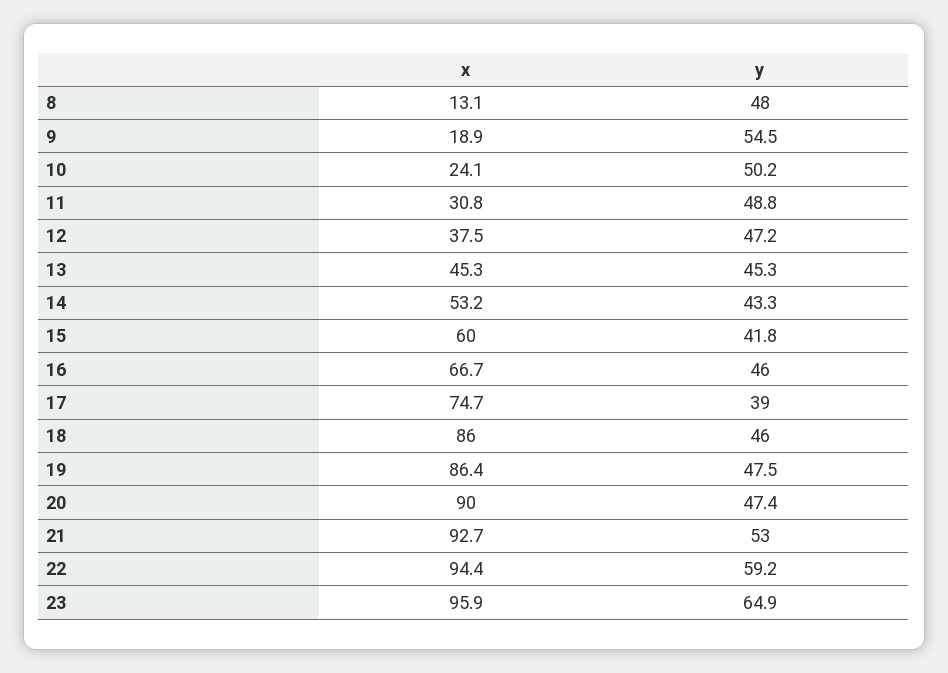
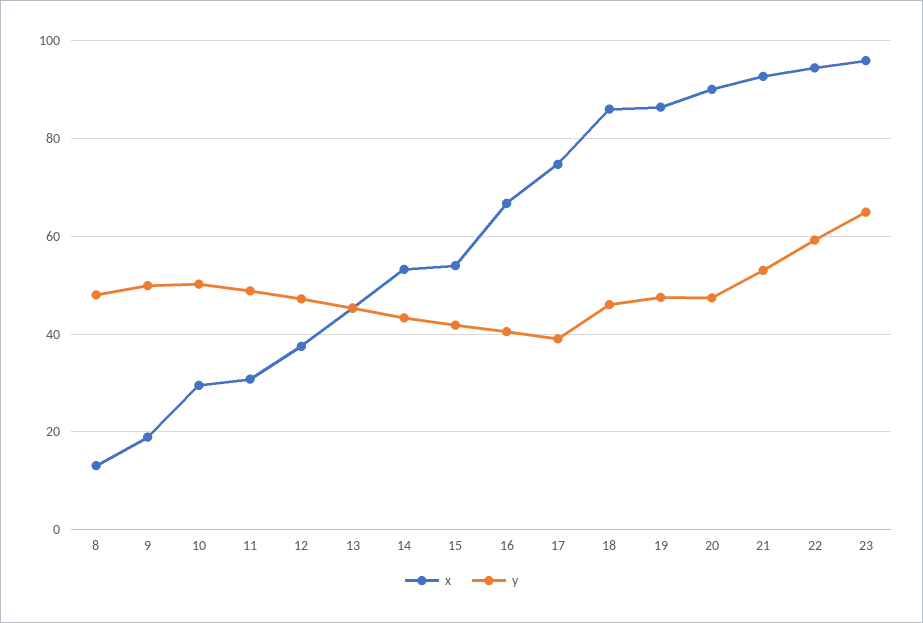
  {
    "x": {
      "8": 13.1,
      "9": 18.9,
-     "10": 24.1,
+     "10": 30,
      "11": 30.8,
      "12": 37.5,
      "13": 45.3,
      "14": 53.2,
-     "15": 60,
+     "15": 54,
      "16": 66.7,
      "17": 74.7,
      "18": 86,
      "19": 86.4,
      "20": 90,
      "21": 92.7,
      "22": 94.4,
      "23": 95.9
    },
    "y": {
      "8": 48,
-     "9": 54.5,
+     "9": 50,
      "10": 50.2,
      "11": 48.8,
      "12": 47.2,
      "13": 45.3,
      "14": 43.3,
      "15": 41.8,
-     "16": 46,
+     "16": 40,
      "17": 39,
      "18": 46,
      "19": 47.5,
      "20": 47.4,
      "21": 53,
      "22": 59.2,
      "23": 64.9
    }
  }

